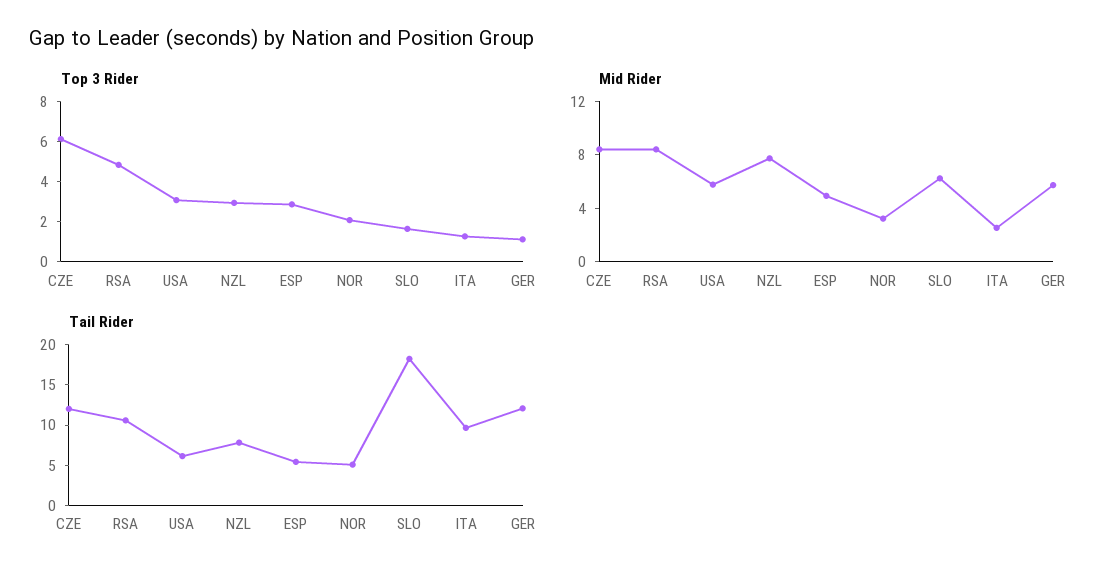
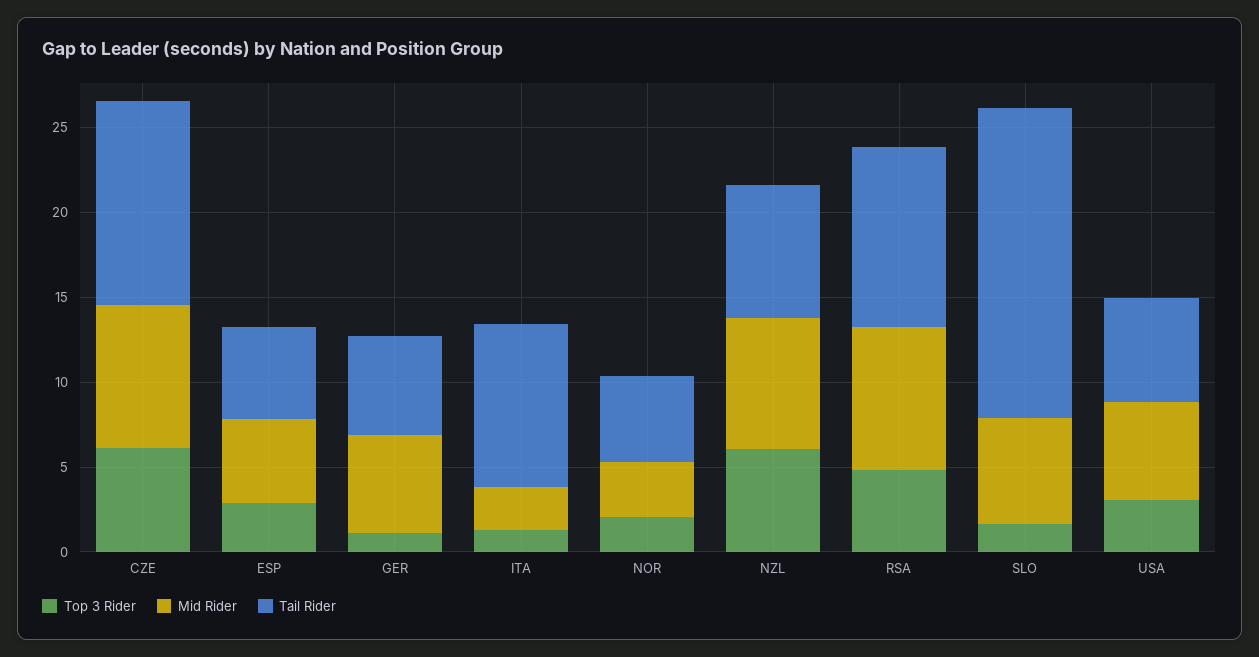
  {
    "Top 3 Rider": {
      "CZE": 6,
      "RSA": 5,
      "USA": 3,
-     "NZL": 3,
+     "NZL": 6,
      "ESP": 3,
      "NOR": 2,
      "SLO": 1.5,
      "ITA": 1.5,
      "GER": 1
    },
    "Mid Rider": {
      "CZE": 8,
      "RSA": 8,
      "USA": 6,
      "NZL": 8,
      "ESP": 5,
      "NOR": 3,
      "SLO": 6,
      "ITA": 3,
      "GER": 6
    },
    "Tail Rider": {
      "CZE": 12,
      "RSA": 11,
      "USA": 6,
      "NZL": 8,
      "ESP": 5,
      "NOR": 5,
      "SLO": 18,
      "ITA": 10,
-     "GER": 12
+     "GER": 6
    }
  }

